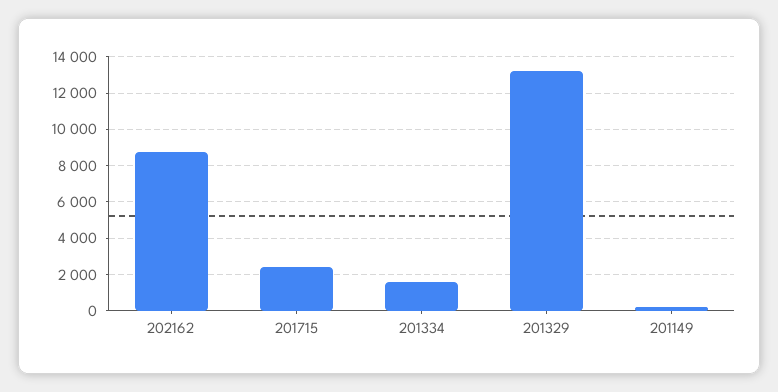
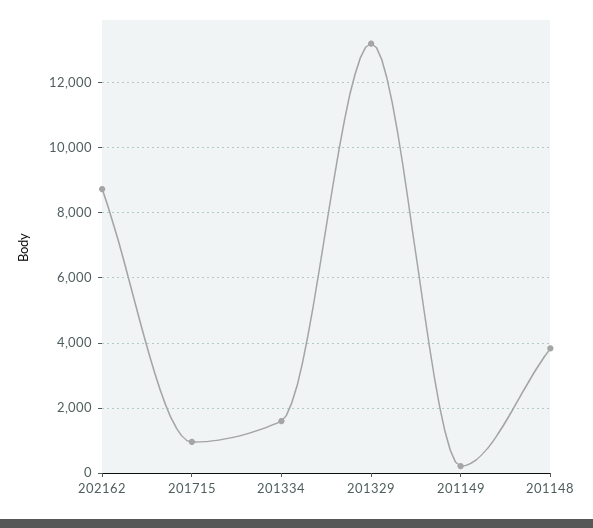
  {
    "202162": 8800,
-   "201715": 2500,
+   "201715": 1000,
    "201334": 1600,
    "201329": 13200,
-   "201149": 200
+   "201149": 200,
+   "201148": 3800
  }

